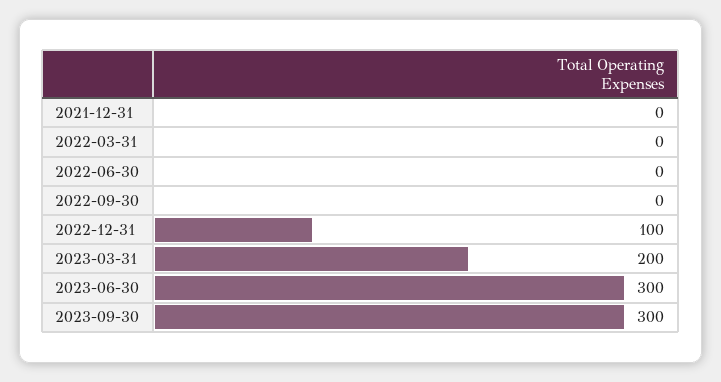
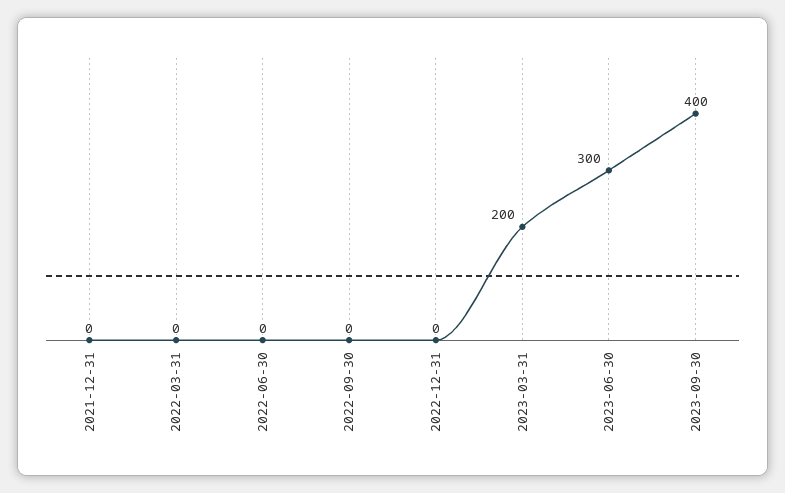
  {
    "2021-12-31": 0,
    "2022-03-31": 0,
    "2022-06-30": 0,
    "2022-09-30": 0,
-   "2022-12-31": 100,
+   "2022-12-31": 0,
    "2023-03-31": 200,
    "2023-06-30": 300,
-   "2023-09-30": 300
+   "2023-09-30": 400
  }

